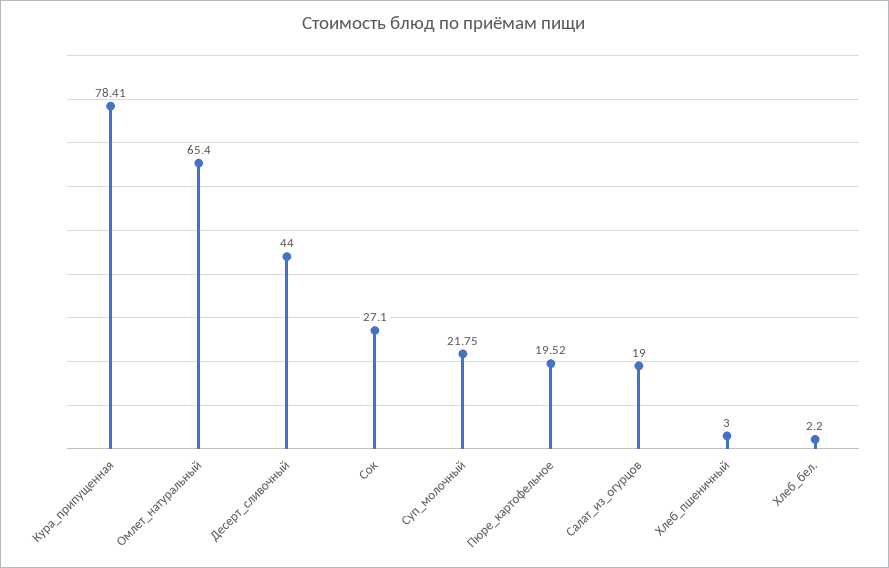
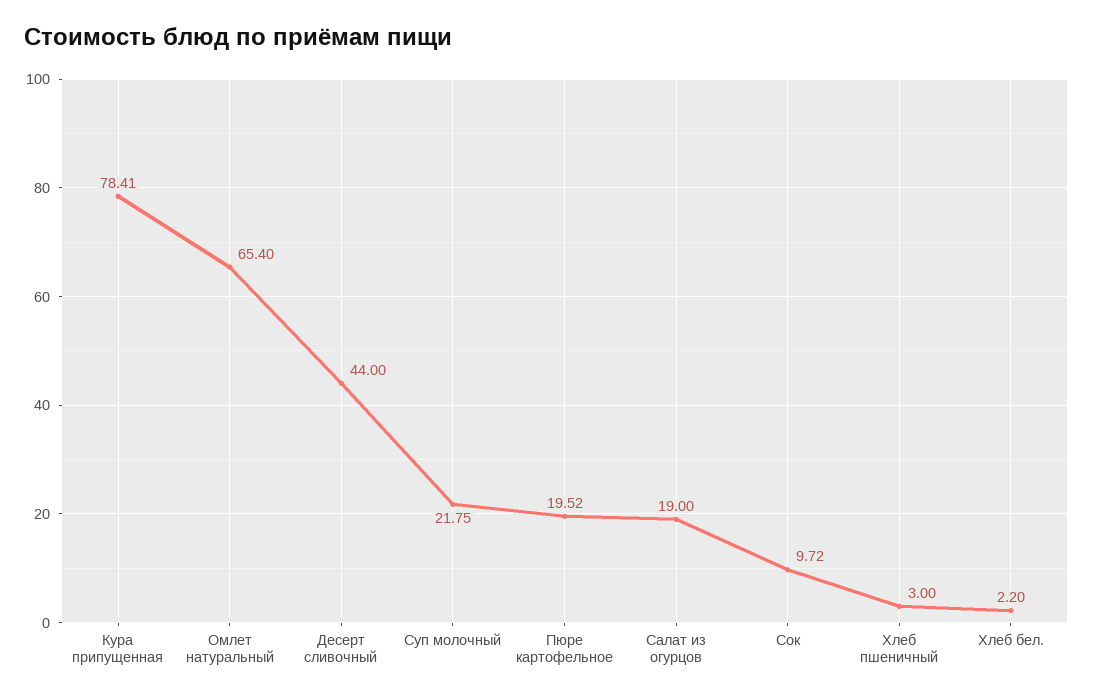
  {
    "Кура_припущенная": 78.41,
    "Омлет_натуральный": 65.4,
    "Десерт_сливочный": 44,
-   "Сок": 27.1,
+   "Сок": 9.72,
    "Суп_молочный": 21.75,
    "Пюре_картофельное": 19.52,
    "Салат_из_огурцов": 19,
    "Хлеб_пшеничный": 3,
    "Хлеб_бел.": 2.2
  }

